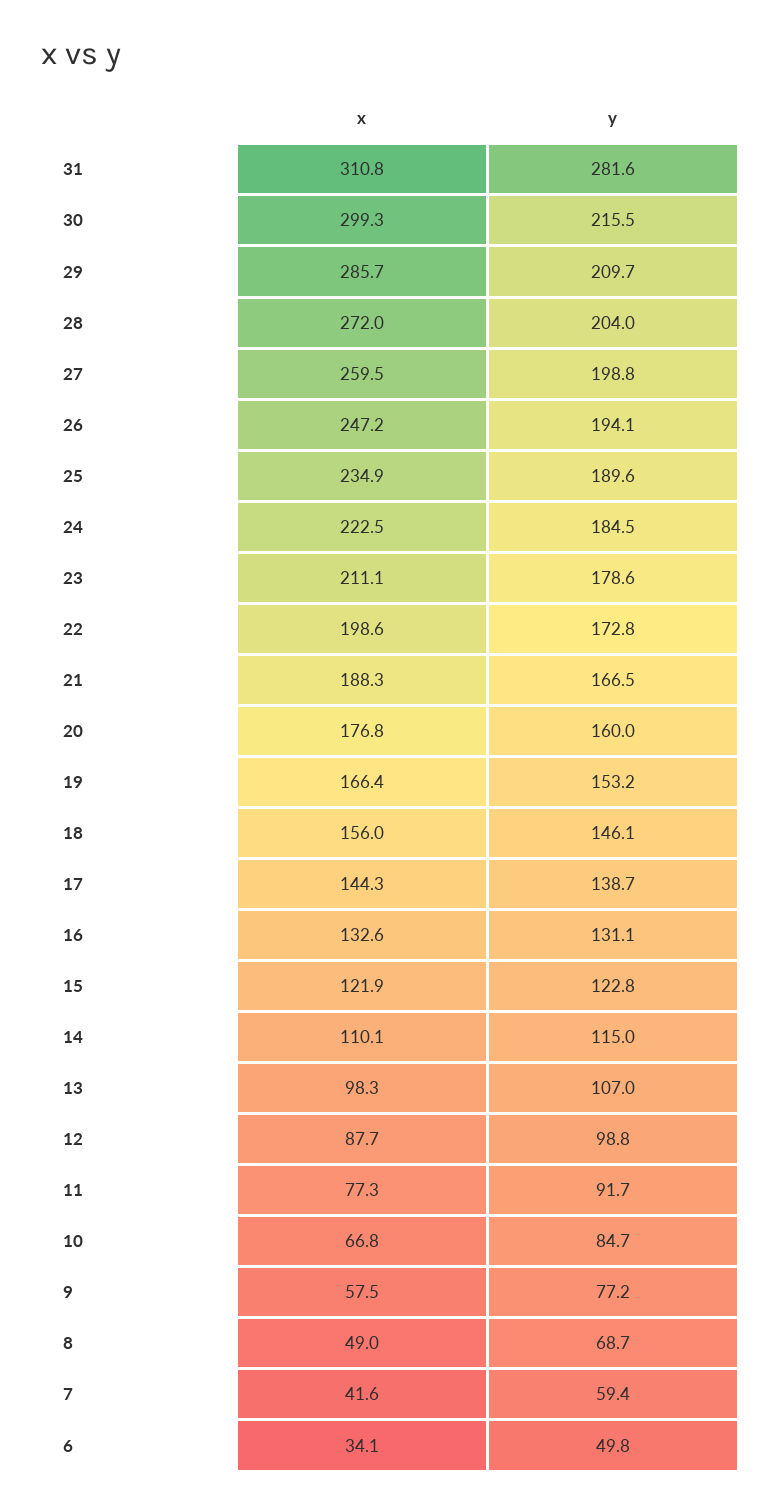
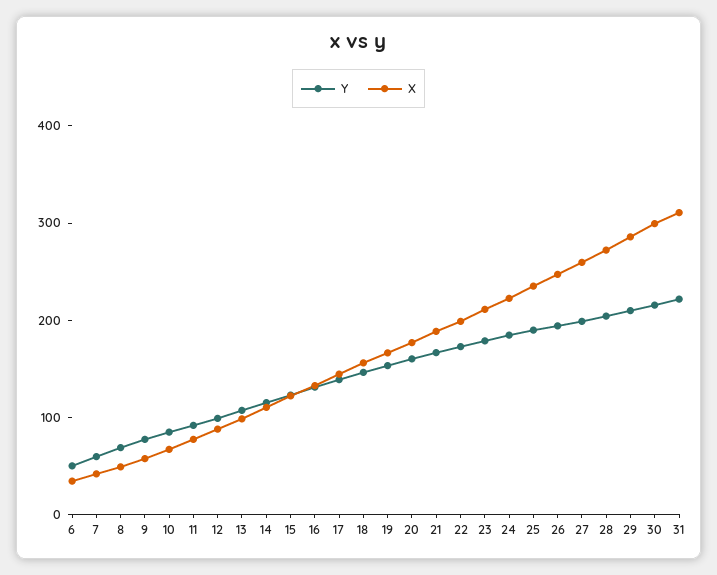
  {
    "x": {
      "31": 310.8,
      "30": 299.3,
      "29": 285.7,
      "28": 272,
      "27": 259.5,
      "26": 247.2,
      "25": 234.9,
      "24": 222.5,
      "23": 211.1,
      "22": 198.6,
      "21": 188.3,
      "20": 176.8,
      "19": 166.4,
      "18": 156,
      "17": 144.3,
      "16": 132.6,
      "15": 121.9,
      "14": 110.1,
      "13": 98.3,
      "12": 87.7,
      "11": 77.3,
      "10": 66.8,
      "9": 57.5,
      "8": 49,
      "7": 41.6,
      "6": 34.1
    },
    "y": {
-     "31": 281.6,
+     "31": 220,
      "30": 215.5,
      "29": 209.7,
      "28": 204,
      "27": 198.8,
      "26": 194.1,
      "25": 189.6,
      "24": 184.5,
      "23": 178.6,
      "22": 172.8,
      "21": 166.5,
      "20": 160,
      "19": 153.2,
      "18": 146.1,
      "17": 138.7,
      "16": 131.1,
      "15": 122.8,
      "14": 115,
      "13": 107,
      "12": 98.8,
      "11": 91.7,
      "10": 84.7,
      "9": 77.2,
      "8": 68.7,
      "7": 59.4,
      "6": 49.8
    }
  }

